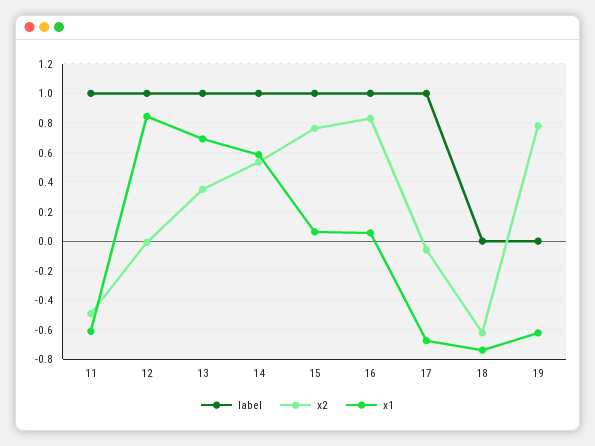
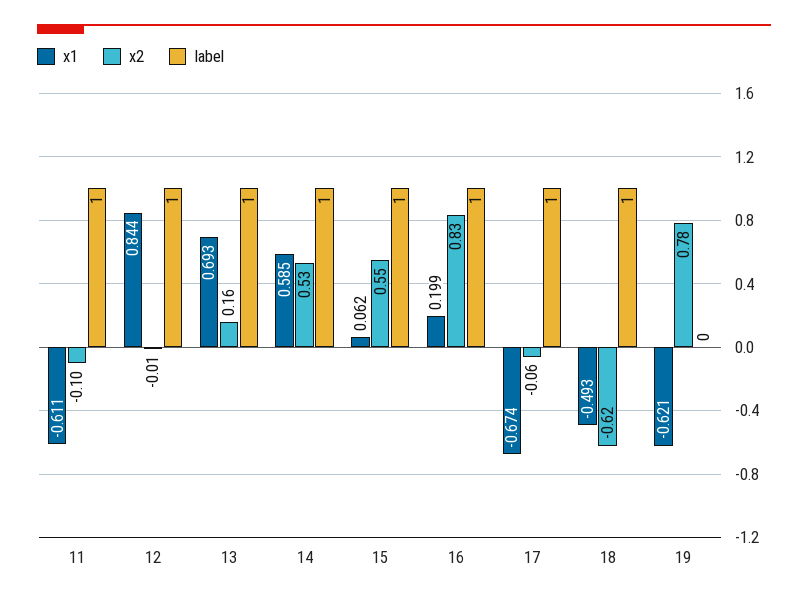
  {
    "label": {
      "11": 1,
      "12": 1,
      "13": 1,
      "14": 1,
      "15": 1,
      "16": 1,
      "17": 1,
-     "18": 0,
+     "18": 1,
      "19": 0
    },
    "x2": {
-     "11": -0.5,
+     "11": -0.1,
      "12": -0.01,
-     "13": 0.35,
+     "13": 0.16,
      "14": 0.53,
-     "15": 0.75,
+     "15": 0.55,
      "16": 0.83,
      "17": -0.06,
      "18": -0.62,
      "19": 0.78
    },
    "x1": {
      "11": -0.611,
      "12": 0.844,
      "13": 0.693,
      "14": 0.585,
      "15": 0.062,
-     "16": 0.05,
+     "16": 0.199,
      "17": -0.674,
-     "18": -0.75,
+     "18": -0.493,
      "19": -0.621
    }
  }

